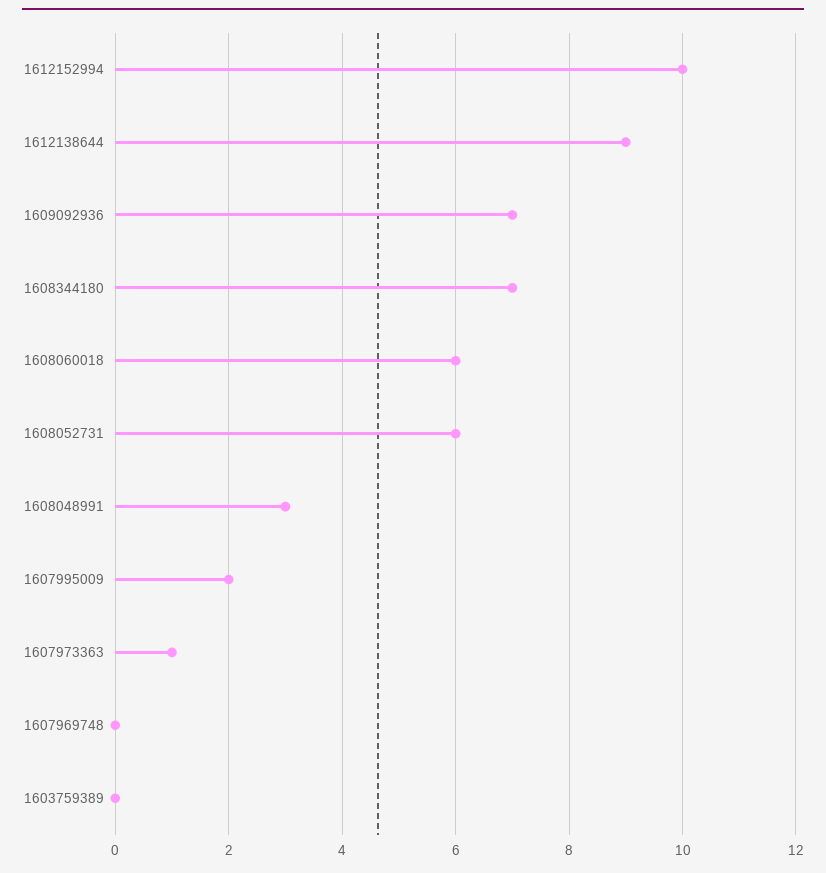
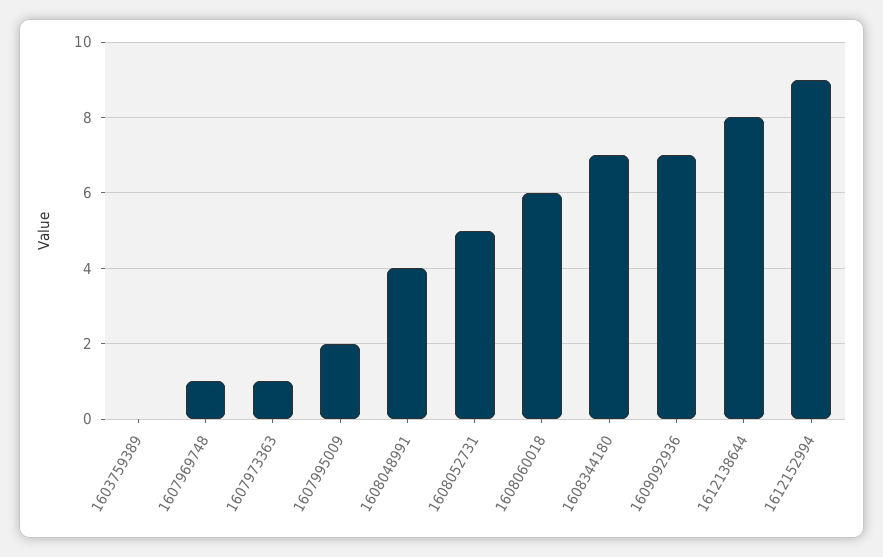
  {
-   "1612152994": 10,
+   "1612152994": 9,
-   "1612138644": 9,
+   "1612138644": 8,
    "1609092936": 7,
    "1608344180": 7,
    "1608060018": 6,
-   "1608052731": 6,
+   "1608052731": 5,
-   "1608048991": 3,
+   "1608048991": 4,
    "1607995009": 2,
    "1607973363": 1,
-   "1607969748": 0,
+   "1607969748": 1,
    "1603759389": 0
  }

